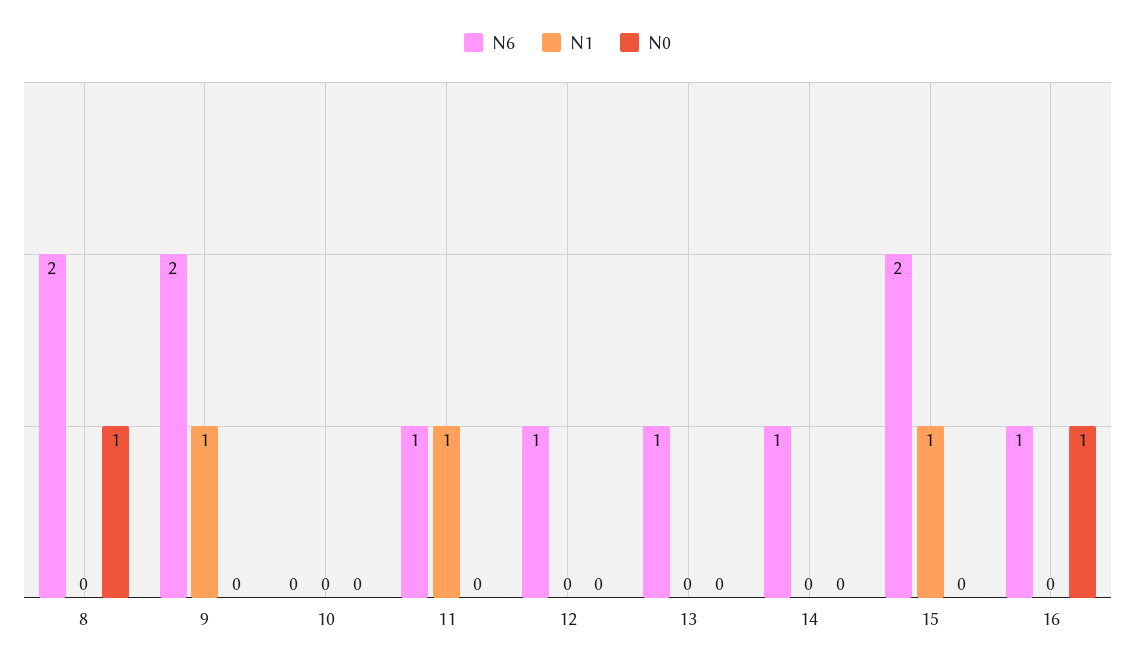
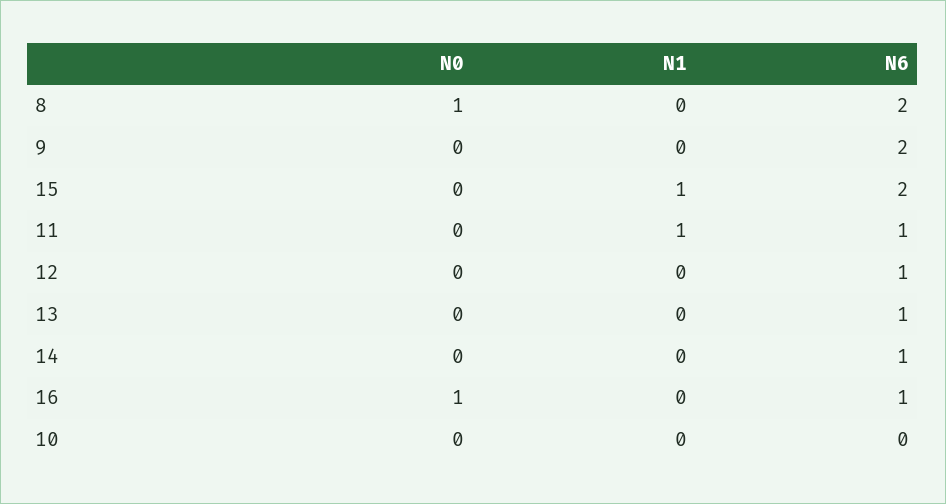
  {
    "N6": {
      "8": 2,
      "9": 2,
      "10": 0,
      "11": 1,
      "12": 1,
      "13": 1,
      "14": 1,
      "15": 2,
      "16": 1
    },
    "N1": {
      "8": 0,
-     "9": 1,
+     "9": 0,
      "10": 0,
      "11": 1,
      "12": 0,
      "13": 0,
      "14": 0,
      "15": 1,
      "16": 0
    },
    "N0": {
      "8": 1,
      "9": 0,
      "10": 0,
      "11": 0,
      "12": 0,
      "13": 0,
      "14": 0,
      "15": 0,
      "16": 1
    }
  }

